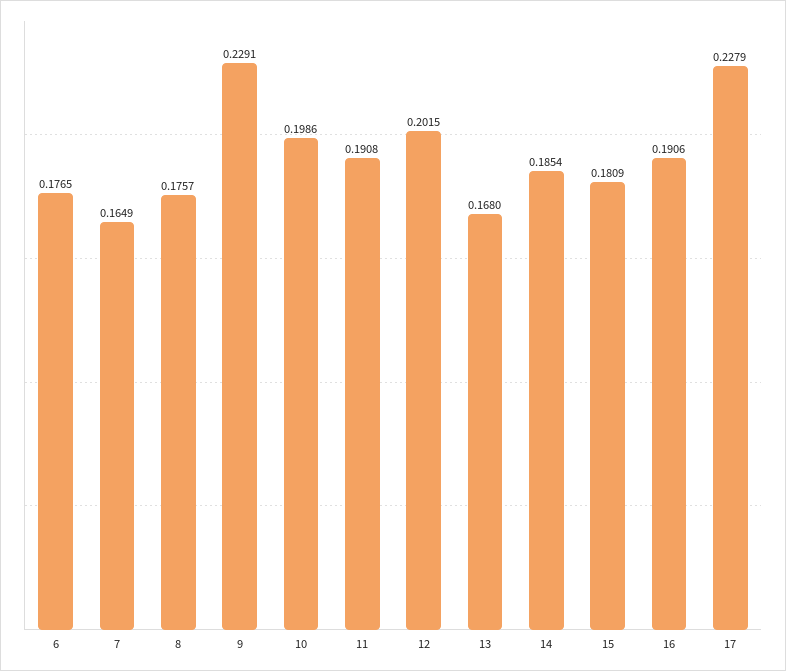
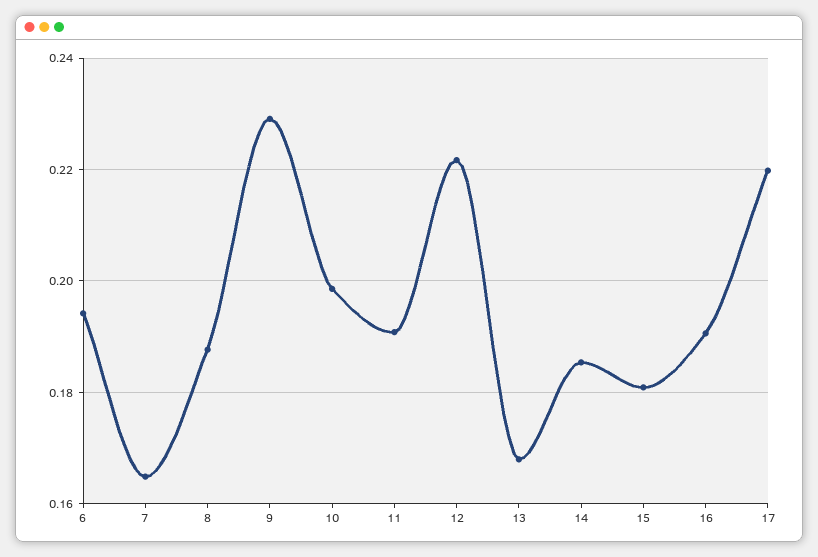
  {
-   "6": 0.1765,
+   "6": 0.194,
    "7": 0.1649,
-   "8": 0.1757,
+   "8": 0.188,
    "9": 0.2291,
    "10": 0.1986,
    "11": 0.1908,
-   "12": 0.2015,
+   "12": 0.222,
    "13": 0.168,
    "14": 0.1854,
    "15": 0.1809,
    "16": 0.1906,
-   "17": 0.2279
+   "17": 0.22
  }

